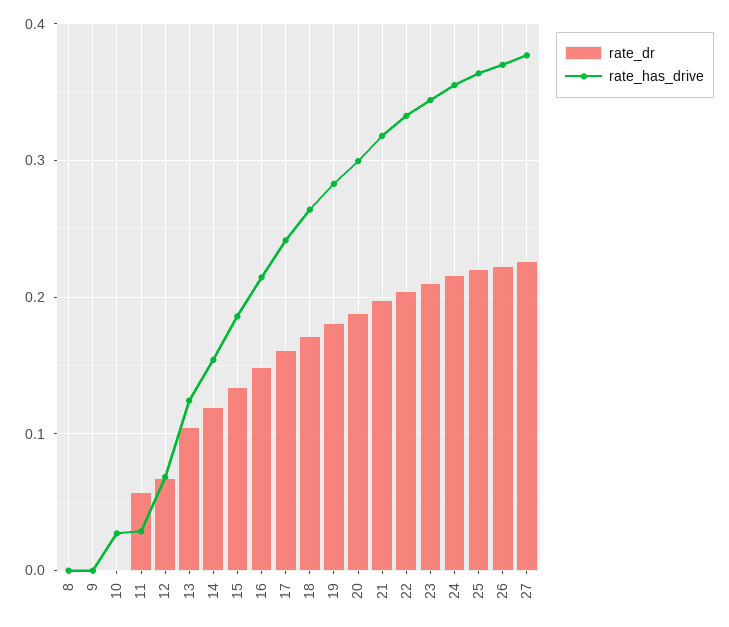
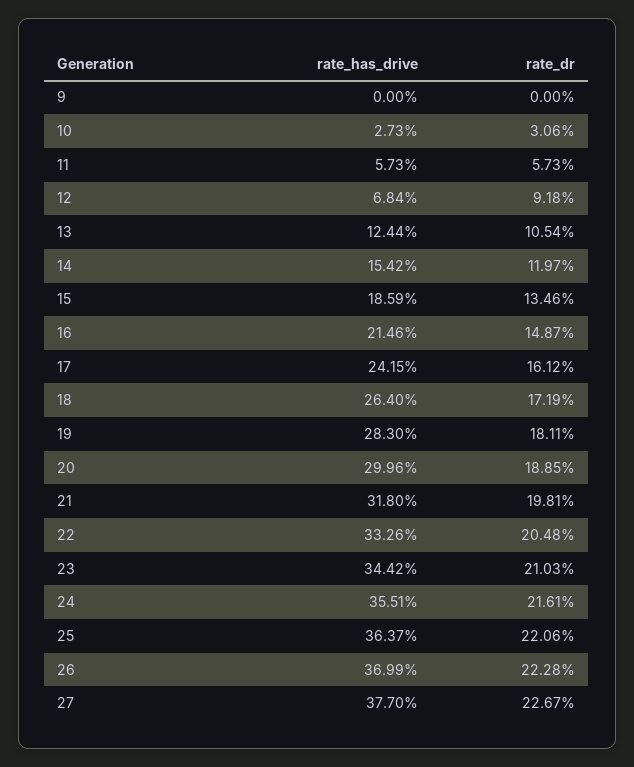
  {
    "rate_dr": {
-     "8": 0,
      "9": 0,
-     "10": 0,
+     "10": 0.0306,
      "11": 0.0573,
-     "12": 0.07,
+     "12": 0.0918,
      "13": 0.1054,
      "14": 0.1197,
      "15": 0.1346,
      "16": 0.1487,
      "17": 0.1612,
      "18": 0.1719,
      "19": 0.1811,
      "20": 0.1885,
      "21": 0.1981,
      "22": 0.2048,
      "23": 0.2103,
      "24": 0.2161,
      "25": 0.2206,
      "26": 0.2228,
      "27": 0.2267
    },
    "rate_has_drive": {
-     "8": 0,
      "9": 0,
      "10": 0.0273,
-     "11": 0.03,
+     "11": 0.0573,
      "12": 0.0684,
      "13": 0.1244,
      "14": 0.1542,
      "15": 0.1859,
      "16": 0.2146,
      "17": 0.2415,
      "18": 0.264,
      "19": 0.283,
      "20": 0.2996,
      "21": 0.318,
      "22": 0.3326,
      "23": 0.3442,
      "24": 0.3551,
      "25": 0.3637,
      "26": 0.3699,
      "27": 0.377
    }
  }

